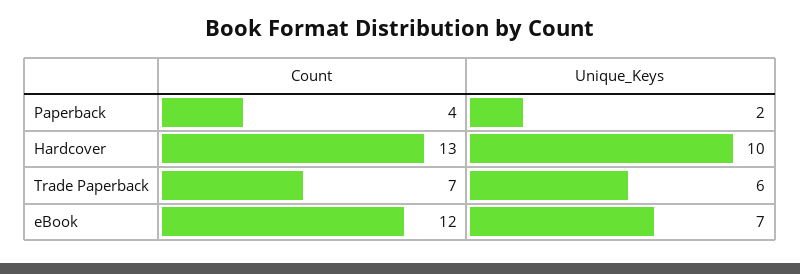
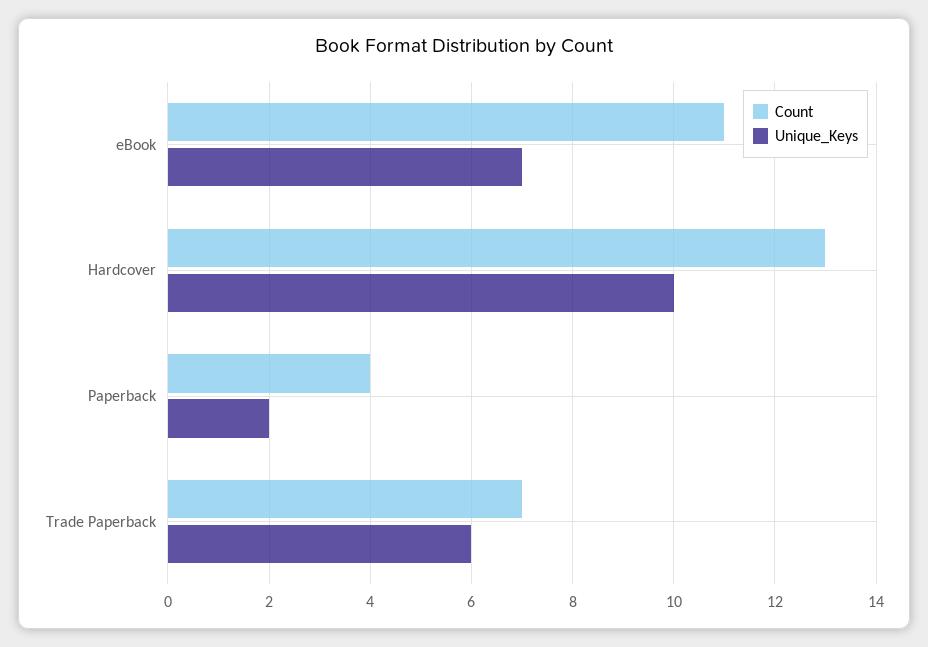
  {
    "Count": {
      "Paperback": 4,
      "Hardcover": 13,
      "Trade Paperback": 7,
-     "eBook": 12
+     "eBook": 11
    },
    "Unique_Keys": {
      "Paperback": 2,
      "Hardcover": 10,
      "Trade Paperback": 6,
      "eBook": 7
    }
  }

